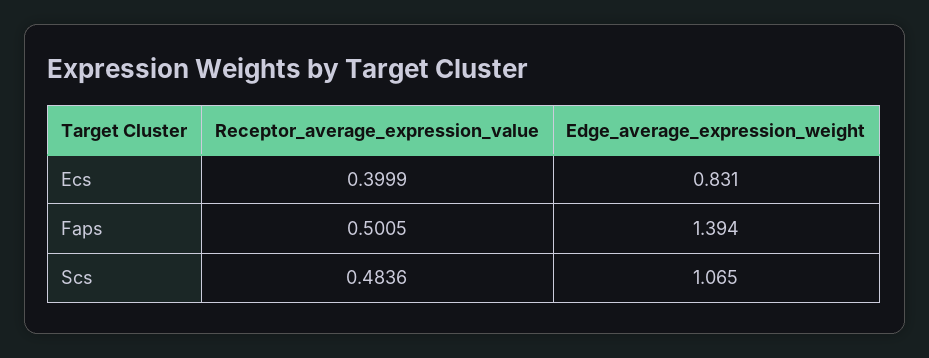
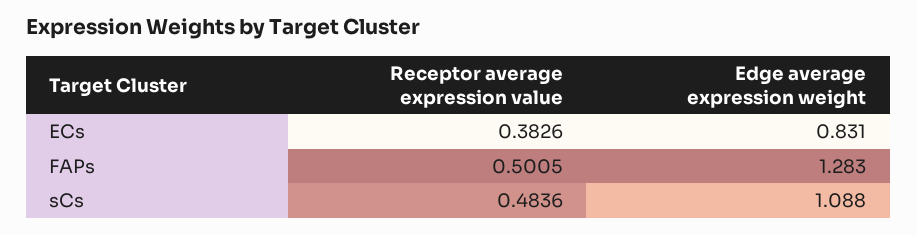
  {
    "Receptor_average_expression_value": {
-     "Ecs": 0.3999,
+     "Ecs": 0.3826,
      "Faps": 0.5005,
      "Scs": 0.4836
    },
    "Edge_average_expression_weight": {
      "Ecs": 0.831,
-     "Faps": 1.394,
+     "Faps": 1.283,
-     "Scs": 1.065
+     "Scs": 1.088
    }
  }

